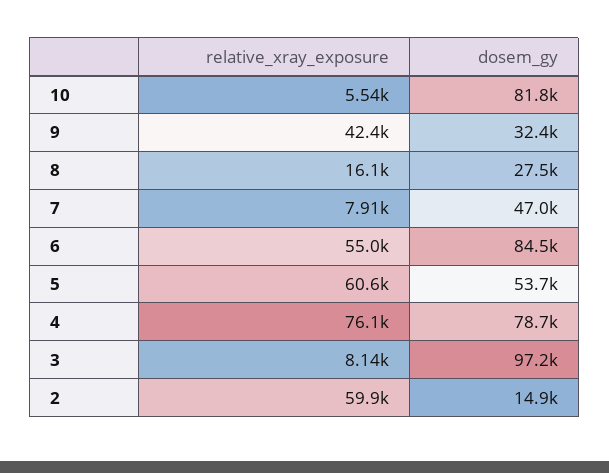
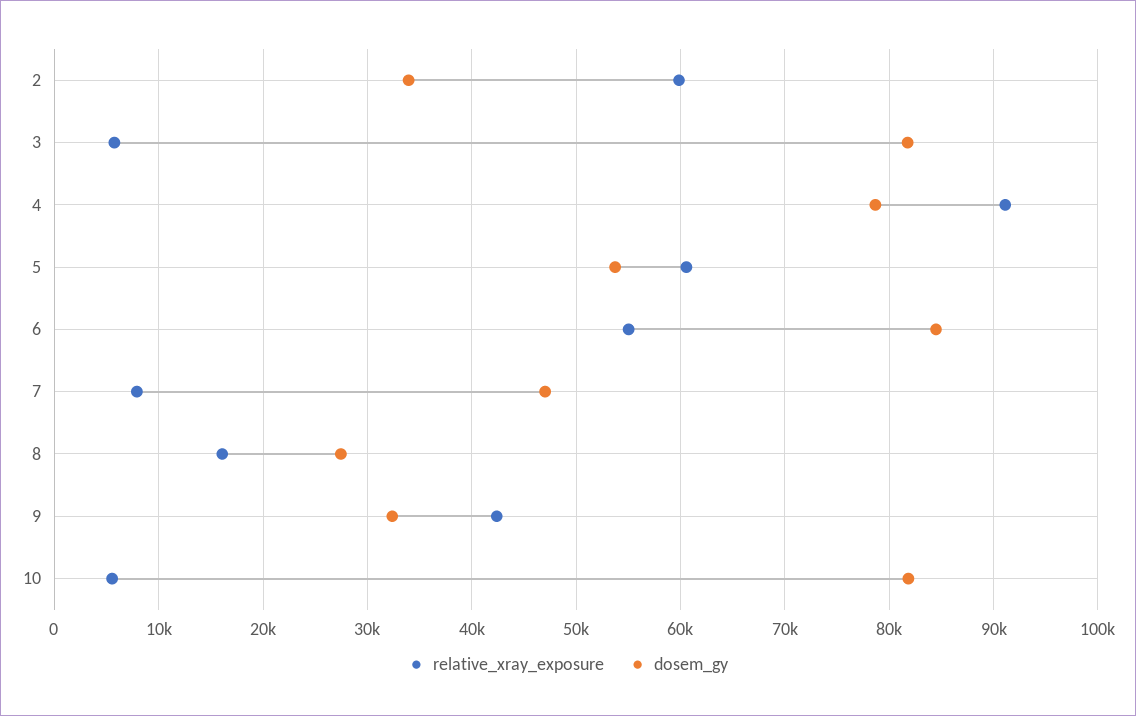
  {
    "relative_xray_exposure": {
      "10": 5540,
      "9": 42400,
      "8": 16100,
      "7": 7910,
      "6": 55000,
      "5": 60600,
-     "4": 76100,
+     "4": 91000,
-     "3": 8140,
+     "3": 6000,
      "2": 59900
    },
    "dosem_gy": {
      "10": 81800,
      "9": 32400,
      "8": 27500,
      "7": 47000,
      "6": 84500,
      "5": 53700,
      "4": 78700,
-     "3": 97200,
+     "3": 82000,
-     "2": 14900
+     "2": 34000
    }
  }

